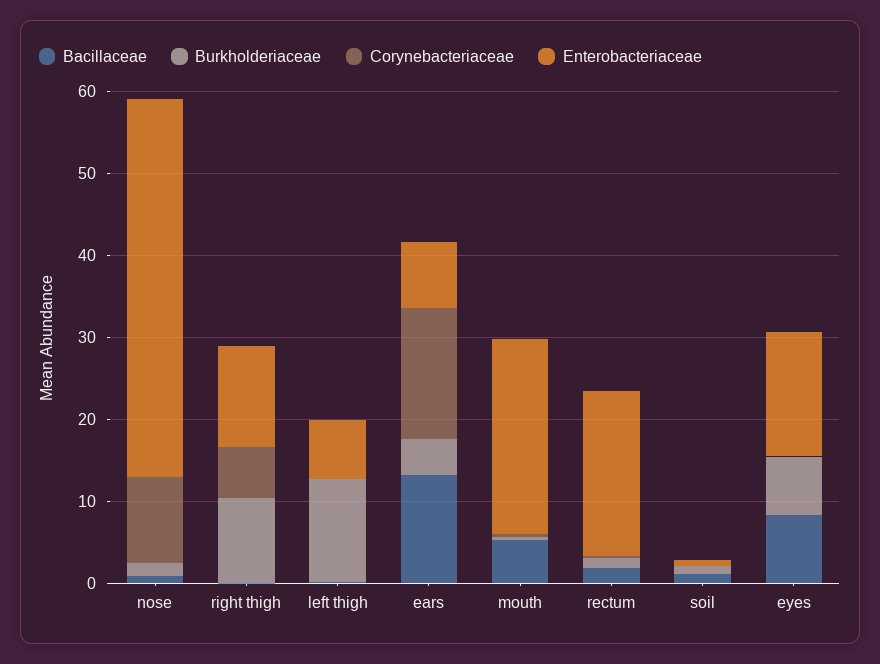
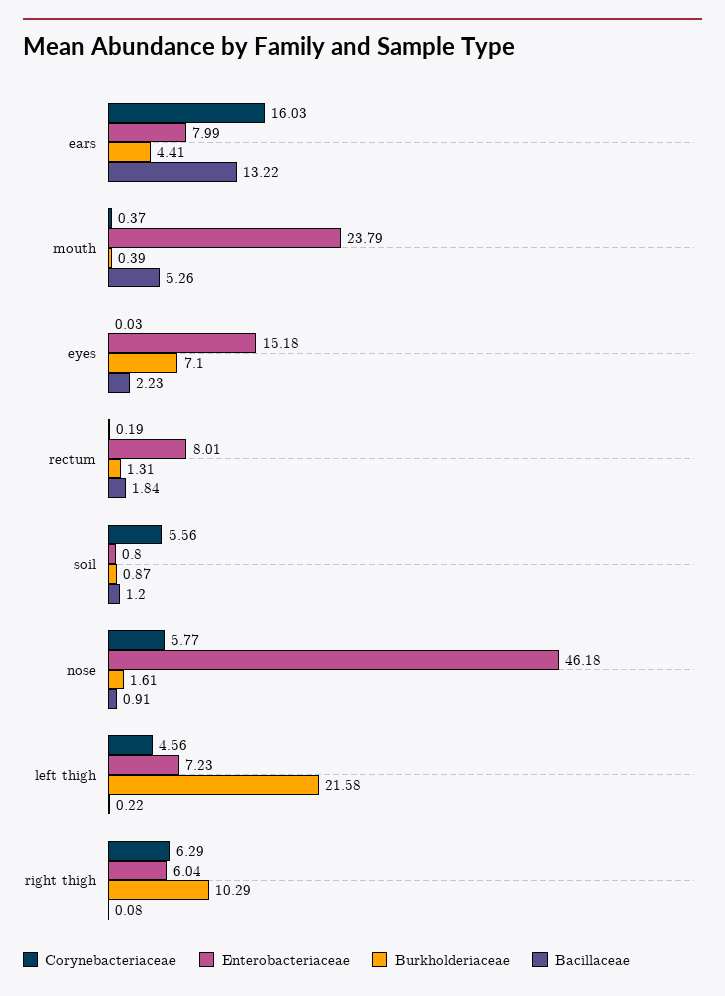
  {
    "Bacillaceae": {
      "nose": 0.91,
      "right thigh": 0.08,
      "left thigh": 0.22,
      "ears": 13.22,
      "mouth": 5.26,
      "rectum": 1.84,
      "soil": 1.2,
-     "eyes": 8
+     "eyes": 2.23
    },
    "Burkholderiaceae": {
      "nose": 1.61,
      "right thigh": 10.29,
-     "left thigh": 12,
+     "left thigh": 21.58,
      "ears": 4.41,
      "mouth": 0.39,
      "rectum": 1.31,
      "soil": 0.87,
      "eyes": 7.1
    },
    "Corynebacteriaceae": {
-     "nose": 10,
+     "nose": 5.77,
      "right thigh": 6.29,
-     "left thigh": 0,
+     "left thigh": 4.56,
      "ears": 16.03,
      "mouth": 0.37,
      "rectum": 0.19,
-     "soil": 0,
+     "soil": 5.56,
      "eyes": 0.03
    },
    "Enterobacteriaceae": {
      "nose": 46.18,
-     "right thigh": 12,
+     "right thigh": 6.04,
      "left thigh": 7.23,
      "ears": 7.99,
      "mouth": 23.79,
-     "rectum": 20,
+     "rectum": 8.01,
      "soil": 0.8,
      "eyes": 15.18
    }
  }

